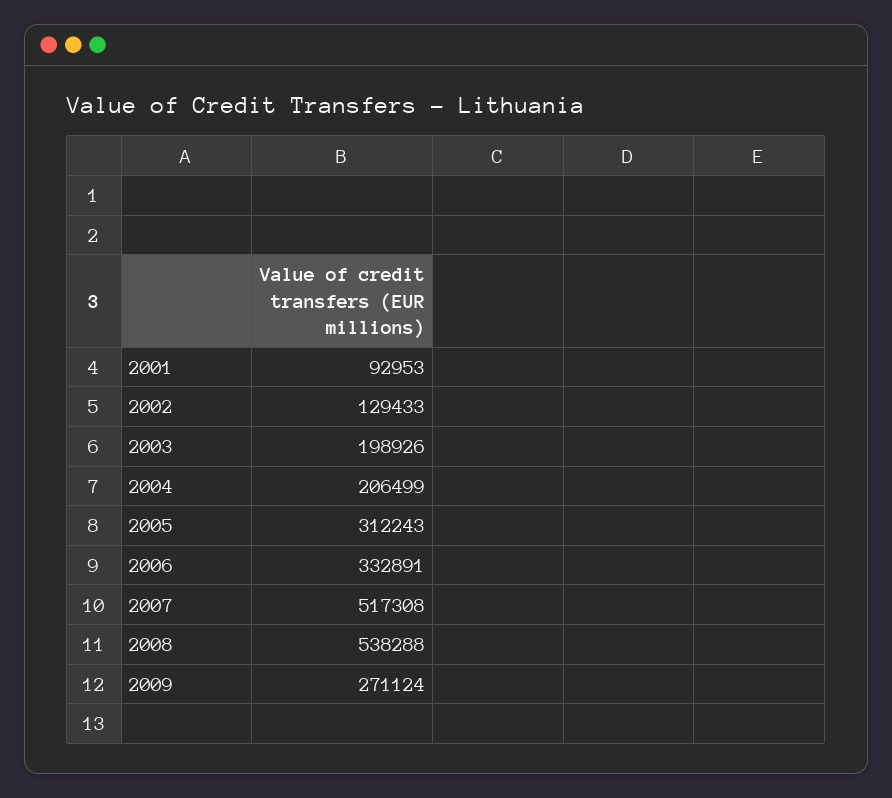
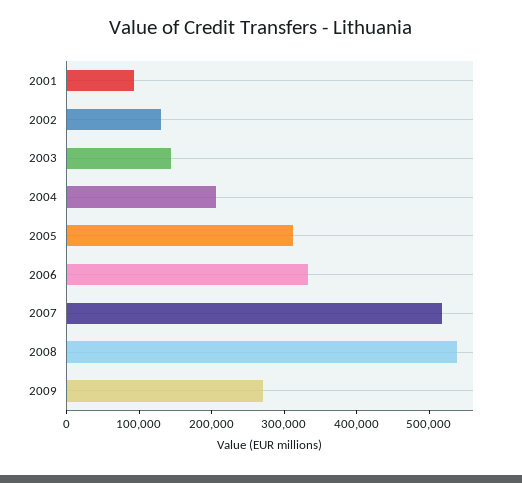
  {
    "2001": 92953,
    "2002": 129433,
-   "2003": 198926,
+   "2003": 140000,
    "2004": 206499,
    "2005": 312243,
    "2006": 332891,
    "2007": 517308,
    "2008": 538288,
    "2009": 271124
  }

